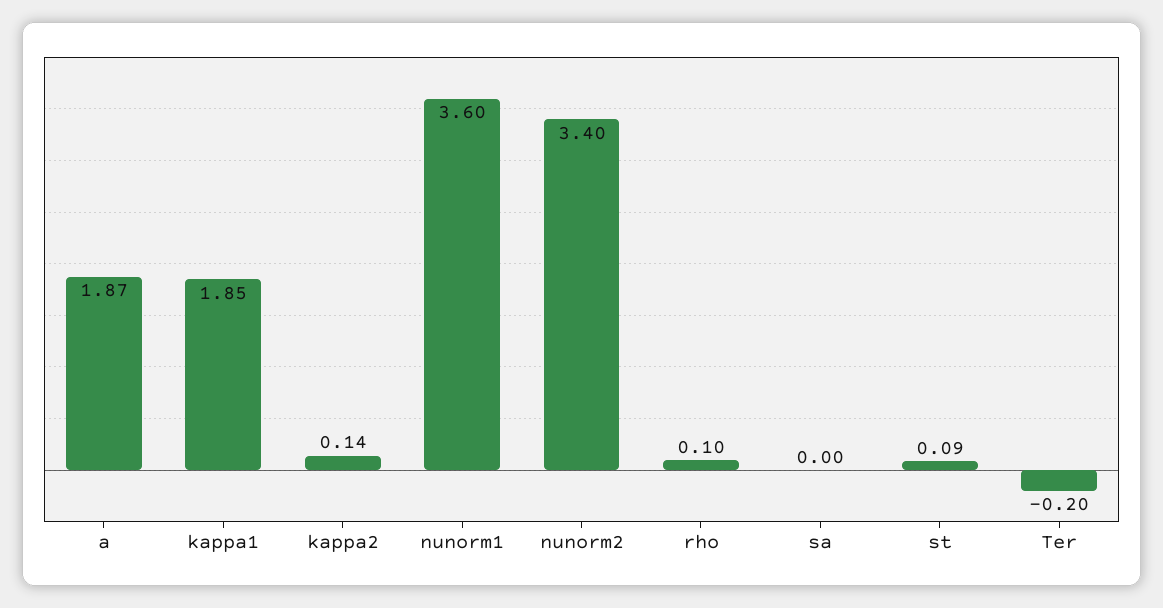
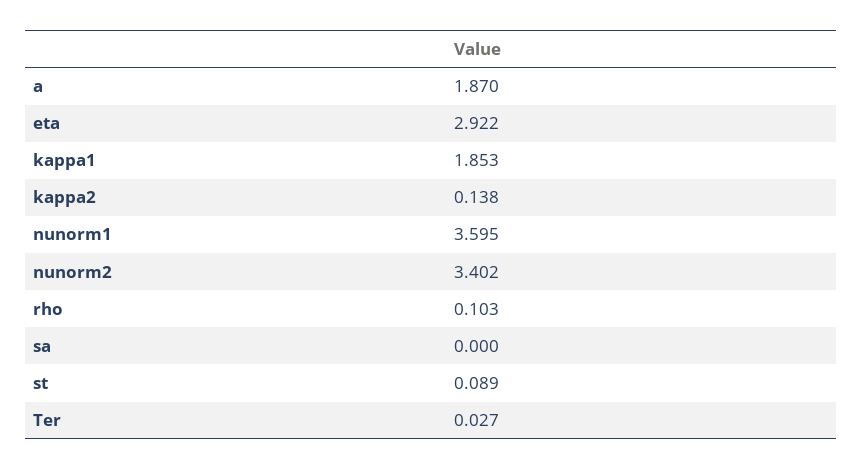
  {
    "a": 1.87,
    "kappa1": 1.853,
    "kappa2": 0.138,
    "nunorm1": 3.595,
    "nunorm2": 3.402,
    "rho": 0.103,
    "sa": 0,
    "st": 0.089,
-   "Ter": -0.2
+   "Ter": 0.027,
+   "eta": 2.922
  }

